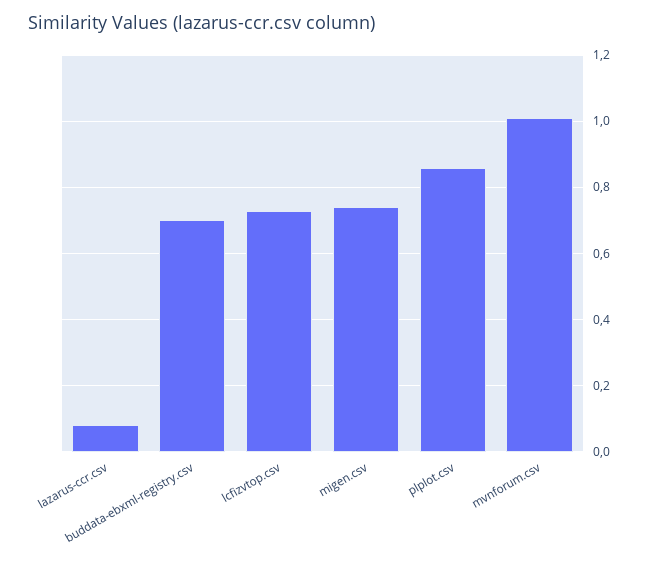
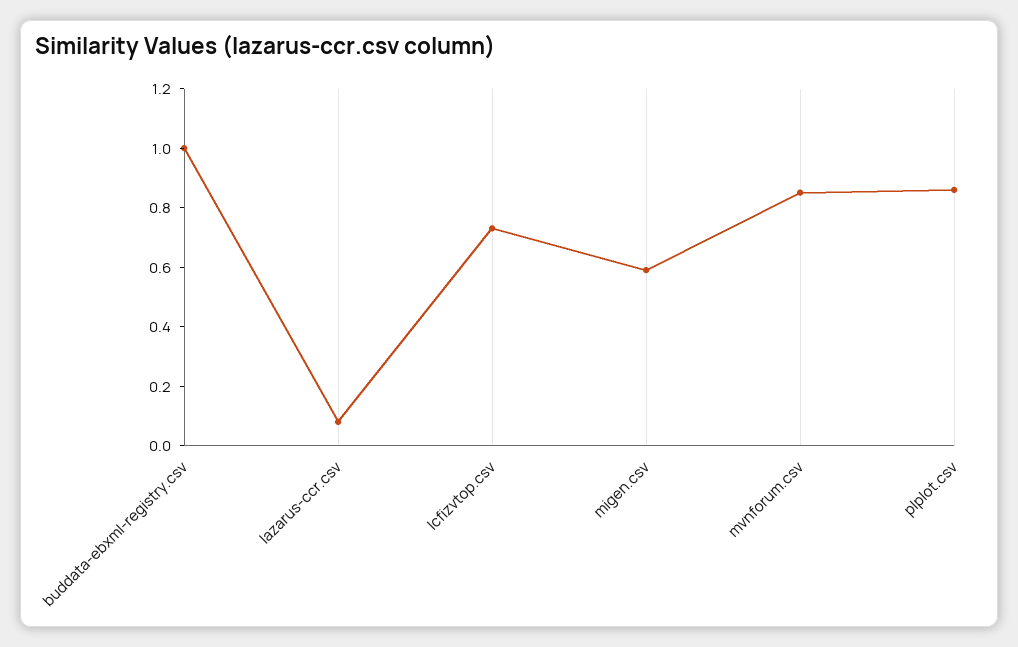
  {
    "lazarus-ccr.csv": 0.1,
-   "buddata-ebxml-registry.csv": 0.7,
+   "buddata-ebxml-registry.csv": 1,
    "lcfizvtop.csv": 0.75,
-   "migen.csv": 0.75,
+   "migen.csv": 0.6,
    "plplot.csv": 0.85,
-   "mvnforum.csv": 1
+   "mvnforum.csv": 0.85
  }

